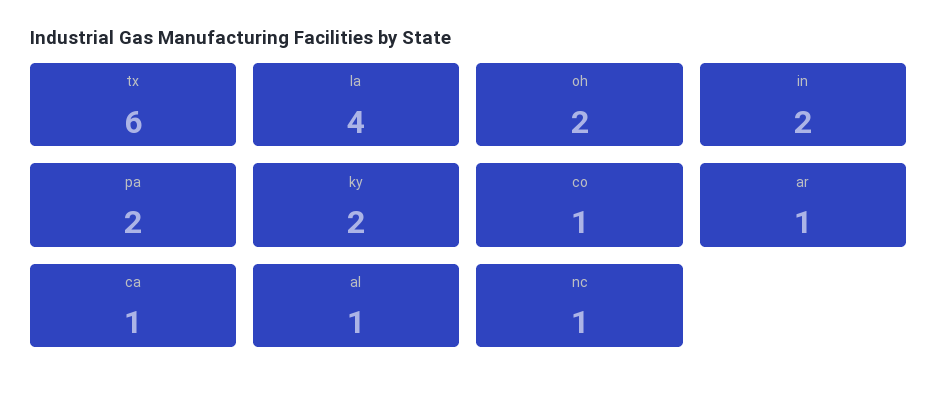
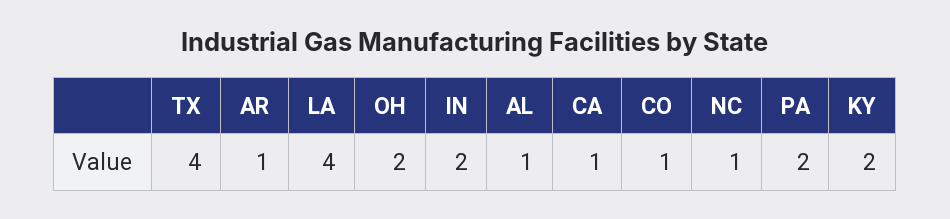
  {
-   "tx": 6,
+   "tx": 4,
    "la": 4,
    "oh": 2,
    "in": 2,
    "pa": 2,
    "ky": 2,
    "co": 1,
    "ar": 1,
    "ca": 1,
    "al": 1,
    "nc": 1
  }

